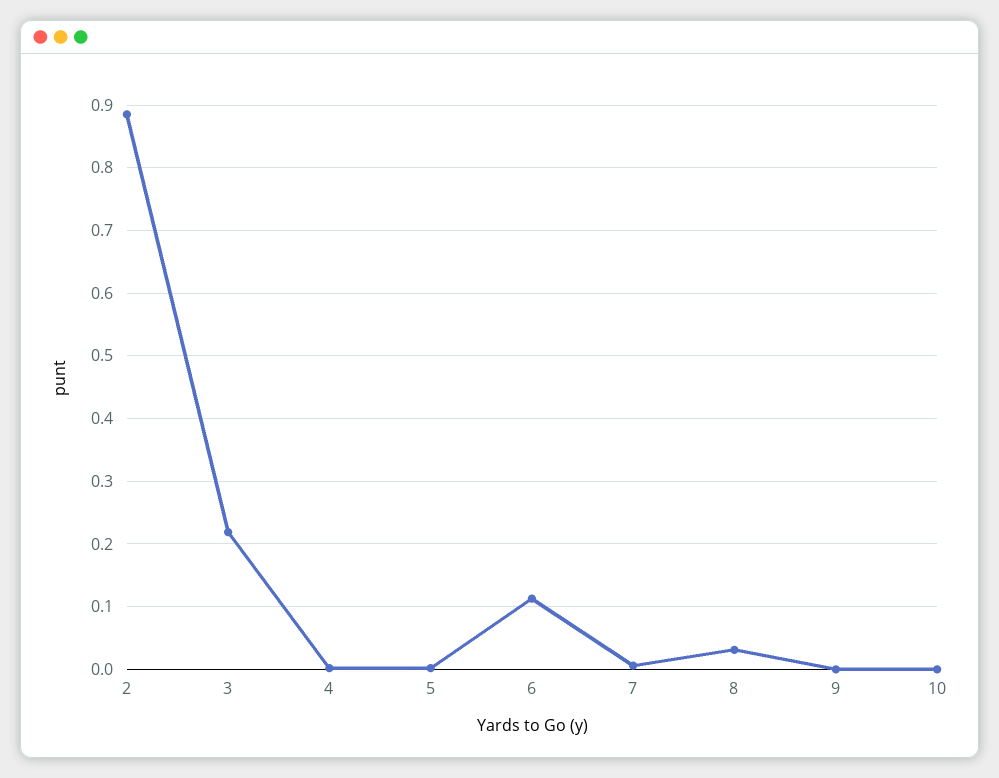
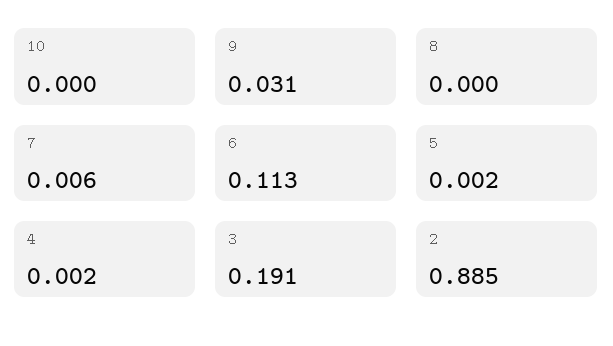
  {
    "2": 0.885,
-   "3": 0.22,
+   "3": 0.191,
    "4": 0.002,
    "5": 0.002,
    "6": 0.113,
    "7": 0.006,
-   "8": 0.03,
+   "8": 0,
-   "9": 0,
+   "9": 0.031,
    "10": 0
  }

